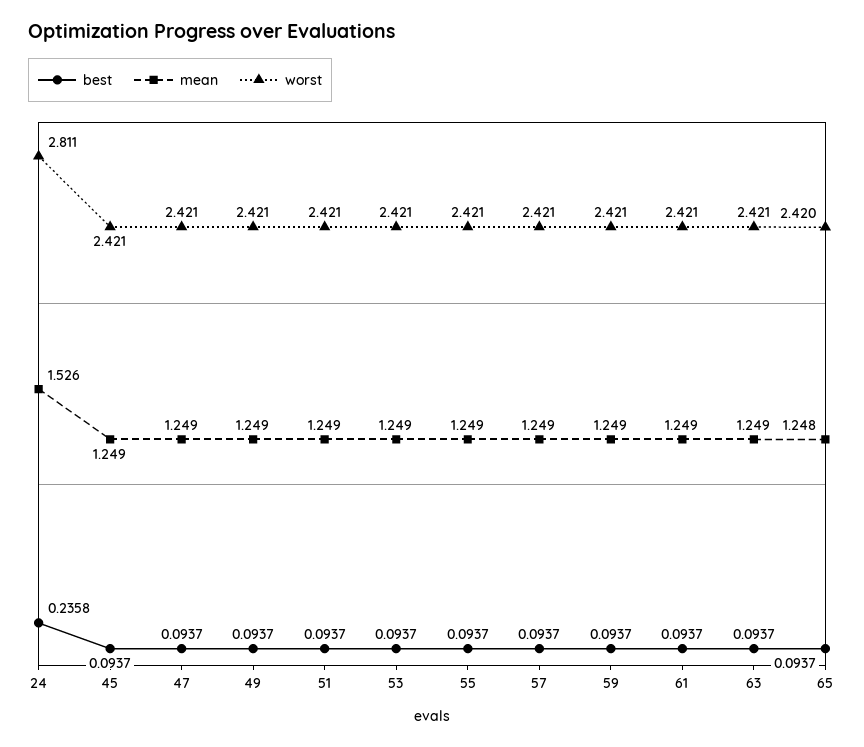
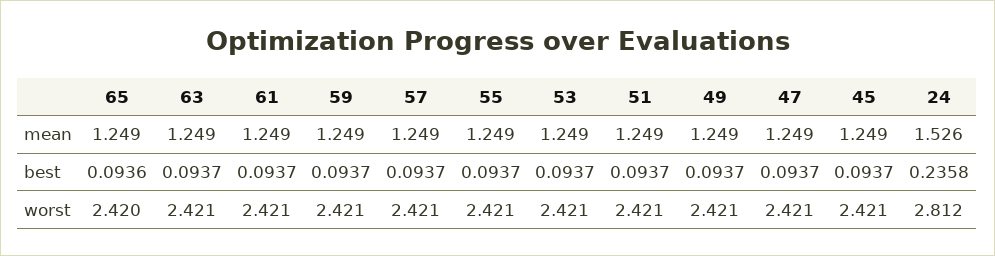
  {
    "best": {
      "24": 0.2358,
      "45": 0.0937,
      "47": 0.0937,
      "49": 0.0937,
      "51": 0.0937,
      "53": 0.0937,
      "55": 0.0937,
      "57": 0.0937,
      "59": 0.0937,
      "61": 0.0937,
      "63": 0.0937,
-     "65": 0.0937
+     "65": 0.0936
    },
    "mean": {
      "24": 1.526,
      "45": 1.249,
      "47": 1.249,
      "49": 1.249,
      "51": 1.249,
      "53": 1.249,
      "55": 1.249,
      "57": 1.249,
      "59": 1.249,
      "61": 1.249,
      "63": 1.249,
-     "65": 1.248
+     "65": 1.249
    },
    "worst": {
-     "24": 2.811,
+     "24": 2.812,
      "45": 2.421,
      "47": 2.421,
      "49": 2.421,
      "51": 2.421,
      "53": 2.421,
      "55": 2.421,
      "57": 2.421,
      "59": 2.421,
      "61": 2.421,
      "63": 2.421,
      "65": 2.42
    }
  }

